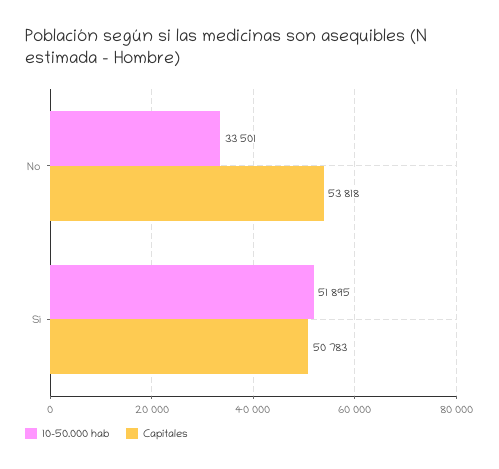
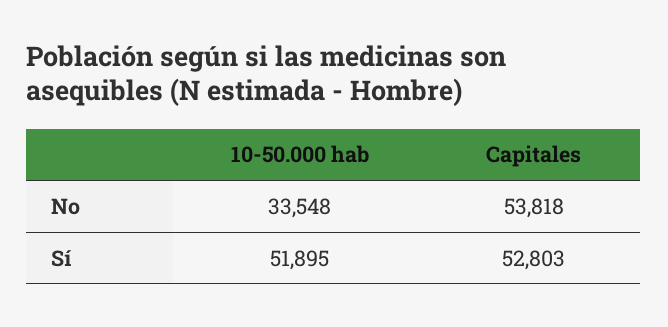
  {
    "10-50.000 hab": {
-     "No": 33501,
+     "No": 33548,
      "Sí": 51895
    },
    "Capitales": {
      "No": 53818,
-     "Sí": 50783
+     "Sí": 52803
    }
  }

